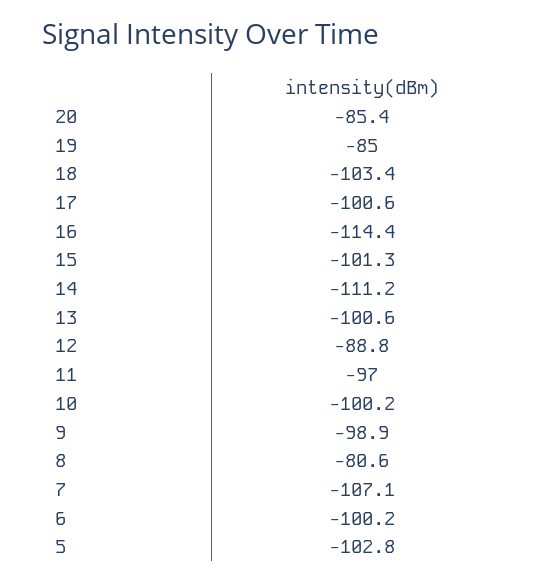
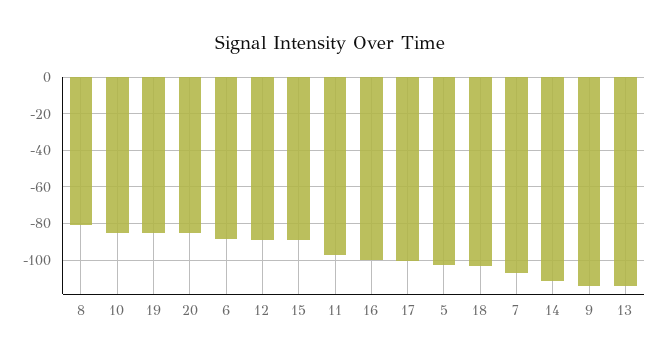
  {
    "20": -85.4,
    "19": -85,
    "18": -103.4,
    "17": -100.6,
-   "16": -114.4,
+   "16": -100,
-   "15": -101.3,
+   "15": -90,
    "14": -111.2,
-   "13": -100.6,
+   "13": -115,
    "12": -88.8,
    "11": -97,
-   "10": -100.2,
+   "10": -85,
-   "9": -98.9,
+   "9": -115,
    "8": -80.6,
    "7": -107.1,
-   "6": -100.2,
+   "6": -90,
    "5": -102.8
  }

